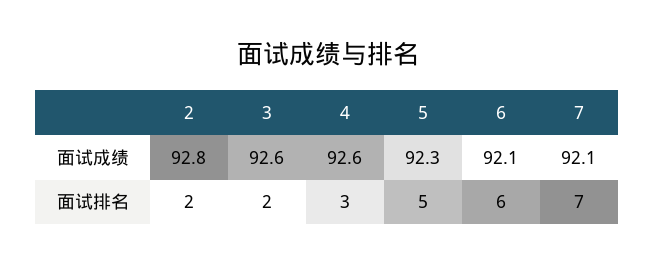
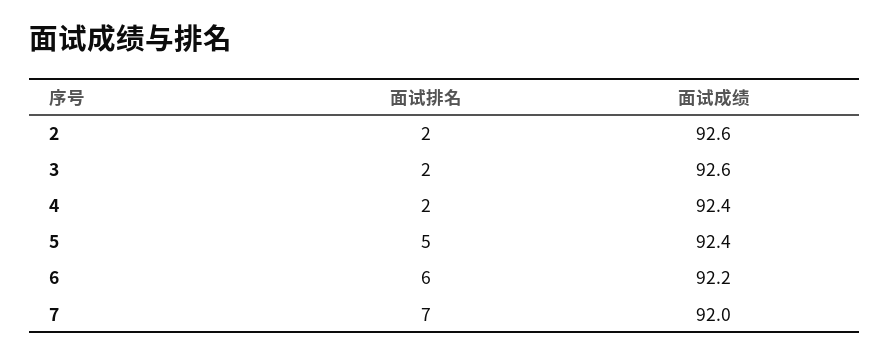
  {
    "2": {
-     "面试成绩": 92.8,
+     "面试成绩": 92.6,
      "面试排名": 2
    },
    "3": {
      "面试成绩": 92.6,
      "面试排名": 2
    },
    "4": {
-     "面试成绩": 92.6,
+     "面试成绩": 92.4,
-     "面试排名": 3
+     "面试排名": 2
    },
    "5": {
-     "面试成绩": 92.3,
+     "面试成绩": 92.4,
      "面试排名": 5
    },
    "6": {
-     "面试成绩": 92.1,
+     "面试成绩": 92.2,
      "面试排名": 6
    },
    "7": {
-     "面试成绩": 92.1,
+     "面试成绩": 92,
      "面试排名": 7
    }
  }

